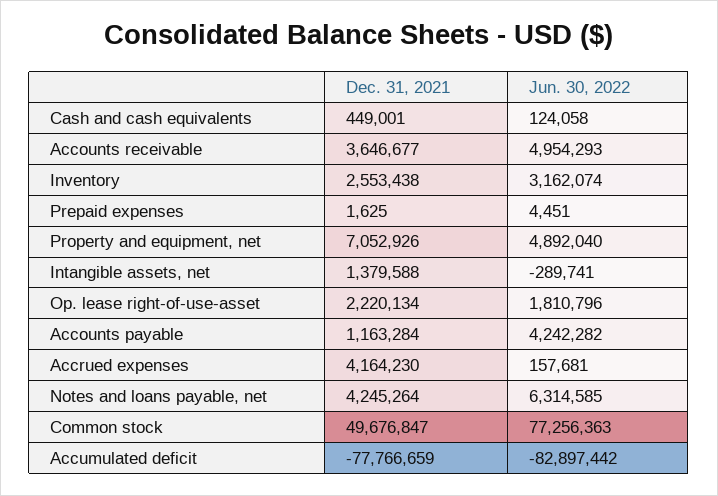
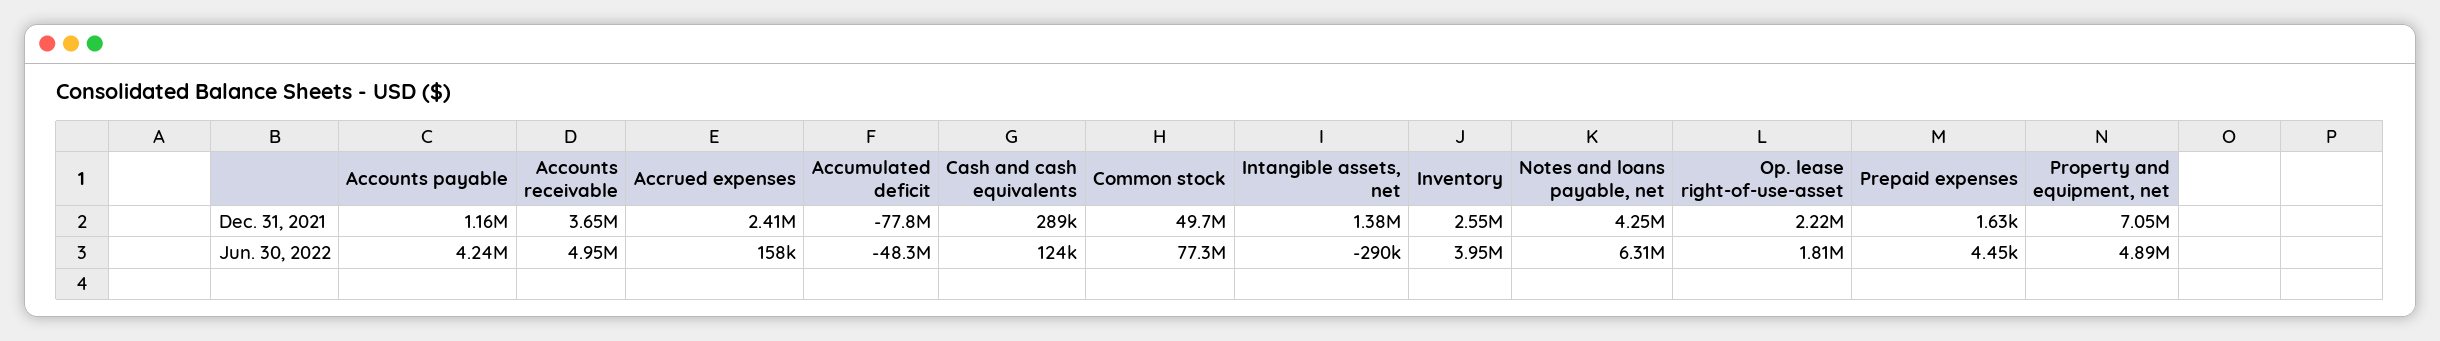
  {
    "Dec. 31, 2021": {
-     "Cash and cash equivalents": 449001,
+     "Cash and cash equivalents": 289000,
      "Accounts receivable": 3646677,
      "Inventory": 2553438,
      "Prepaid expenses": 1625,
      "Property and equipment, net": 7052926,
      "Intangible assets, net": 1379588,
      "Op. lease right-of-use-asset": 2220134,
      "Accounts payable": 1163284,
-     "Accrued expenses": 4164230,
+     "Accrued expenses": 2410000,
      "Notes and loans payable, net": 4245264,
      "Common stock": 49676847,
      "Accumulated deficit": -77766659
    },
    "Jun. 30, 2022": {
      "Cash and cash equivalents": 124058,
      "Accounts receivable": 4954293,
-     "Inventory": 3162074,
+     "Inventory": 3950000,
      "Prepaid expenses": 4451,
      "Property and equipment, net": 4892040,
      "Intangible assets, net": -289741,
      "Op. lease right-of-use-asset": 1810796,
      "Accounts payable": 4242282,
      "Accrued expenses": 157681,
      "Notes and loans payable, net": 6314585,
      "Common stock": 77256363,
-     "Accumulated deficit": -82897442
+     "Accumulated deficit": -48300000
    }
  }

